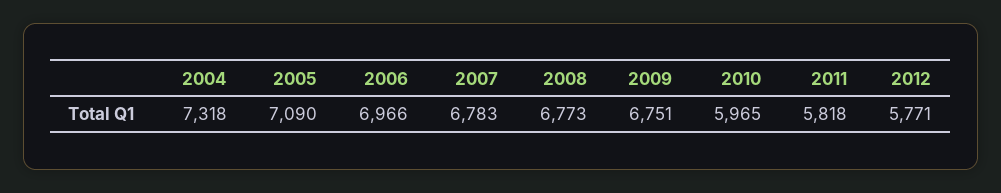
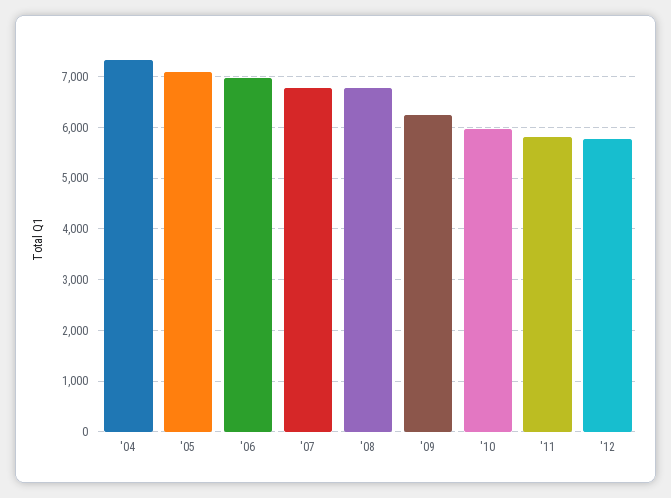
  {
    "2004": 7318,
    "2005": 7090,
    "2006": 6966,
    "2007": 6783,
    "2008": 6773,
-   "2009": 6751,
+   "2009": 6200,
    "2010": 5965,
    "2011": 5818,
    "2012": 5771
  }

